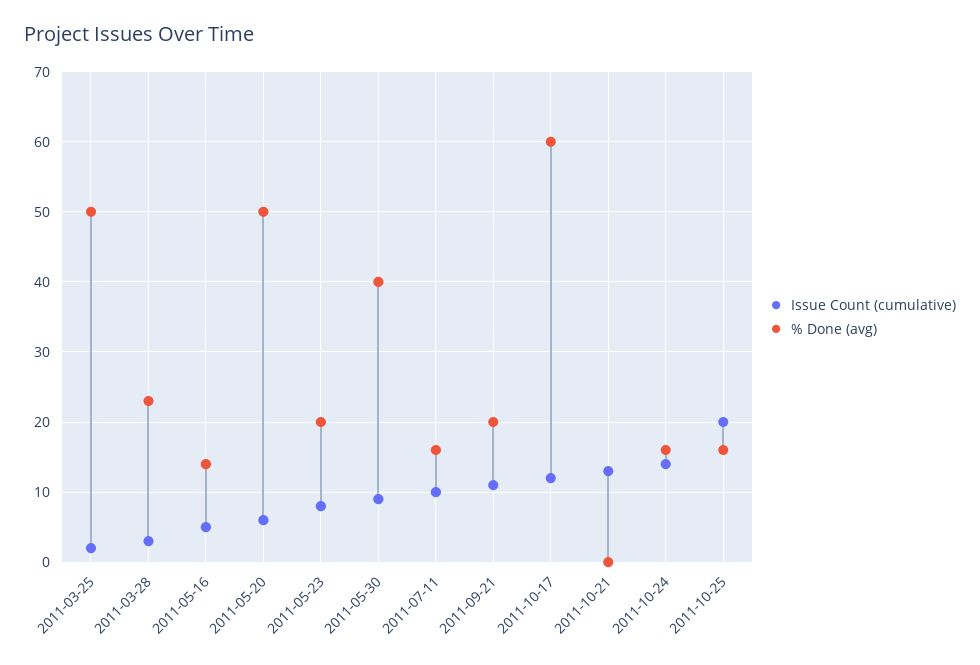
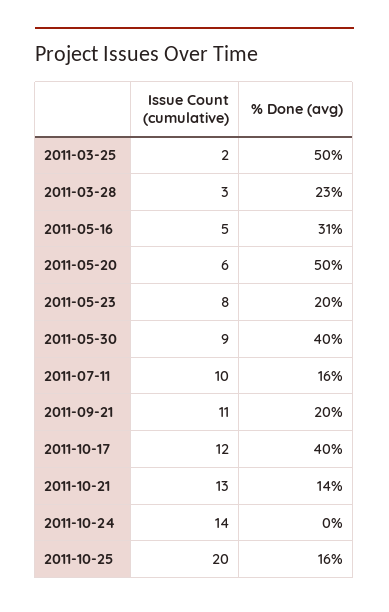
  {
    "Issue Count (cumulative)": {
      "2011-03-25": 2,
      "2011-03-28": 3,
      "2011-05-16": 5,
      "2011-05-20": 6,
      "2011-05-23": 8,
      "2011-05-30": 9,
      "2011-07-11": 10,
      "2011-09-21": 11,
      "2011-10-17": 12,
      "2011-10-21": 13,
      "2011-10-24": 14,
      "2011-10-25": 20
    },
    "% Done (avg)": {
      "2011-03-25": 50,
      "2011-03-28": 23,
-     "2011-05-16": 14,
+     "2011-05-16": 31,
      "2011-05-20": 50,
      "2011-05-23": 20,
      "2011-05-30": 40,
      "2011-07-11": 16,
      "2011-09-21": 20,
-     "2011-10-17": 60,
+     "2011-10-17": 40,
-     "2011-10-21": 0,
+     "2011-10-21": 14,
-     "2011-10-24": 16,
+     "2011-10-24": 0,
      "2011-10-25": 16
    }
  }

